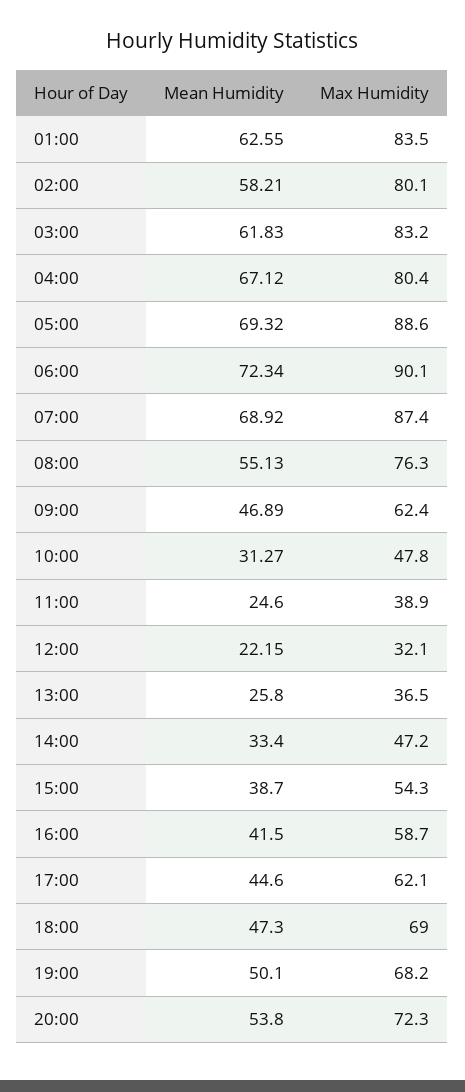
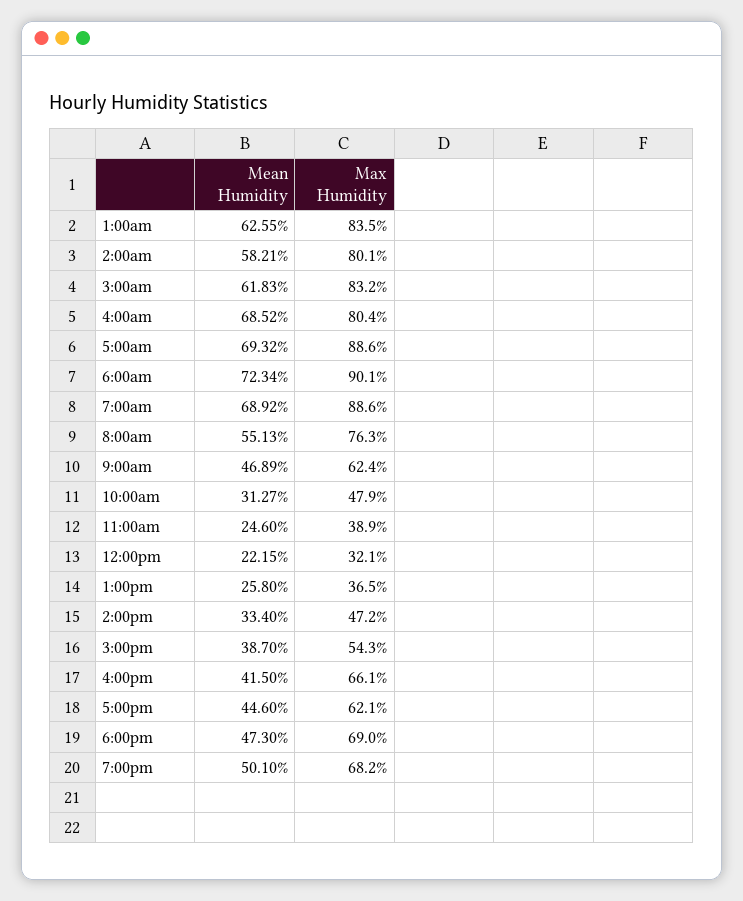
  {
    "Mean Humidity": {
      "01:00": 62.55,
      "02:00": 58.21,
      "03:00": 61.83,
-     "04:00": 67.12,
+     "04:00": 68.52,
      "05:00": 69.32,
      "06:00": 72.34,
      "07:00": 68.92,
      "08:00": 55.13,
      "09:00": 46.89,
      "10:00": 31.27,
      "11:00": 24.6,
      "12:00": 22.15,
      "13:00": 25.8,
      "14:00": 33.4,
      "15:00": 38.7,
      "16:00": 41.5,
      "17:00": 44.6,
      "18:00": 47.3,
-     "19:00": 50.1,
+     "19:00": 50.1
-     "20:00": 53.8
    },
    "Max Humidity": {
      "01:00": 83.5,
      "02:00": 80.1,
      "03:00": 83.2,
      "04:00": 80.4,
      "05:00": 88.6,
      "06:00": 90.1,
-     "07:00": 87.4,
+     "07:00": 88.6,
      "08:00": 76.3,
      "09:00": 62.4,
-     "10:00": 47.8,
+     "10:00": 47.9,
      "11:00": 38.9,
      "12:00": 32.1,
      "13:00": 36.5,
      "14:00": 47.2,
      "15:00": 54.3,
-     "16:00": 58.7,
+     "16:00": 66.1,
      "17:00": 62.1,
      "18:00": 69,
-     "19:00": 68.2,
+     "19:00": 68.2
-     "20:00": 72.3
    }
  }

